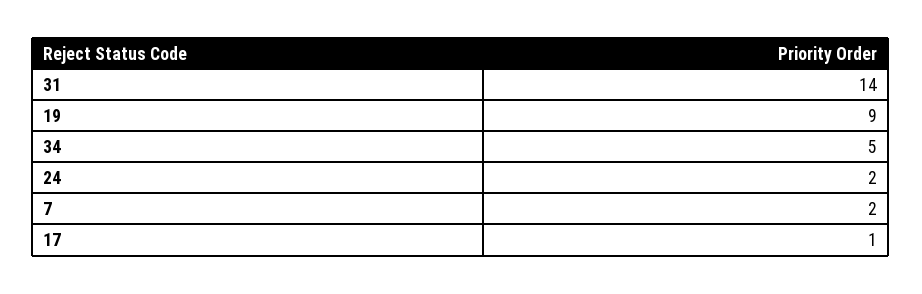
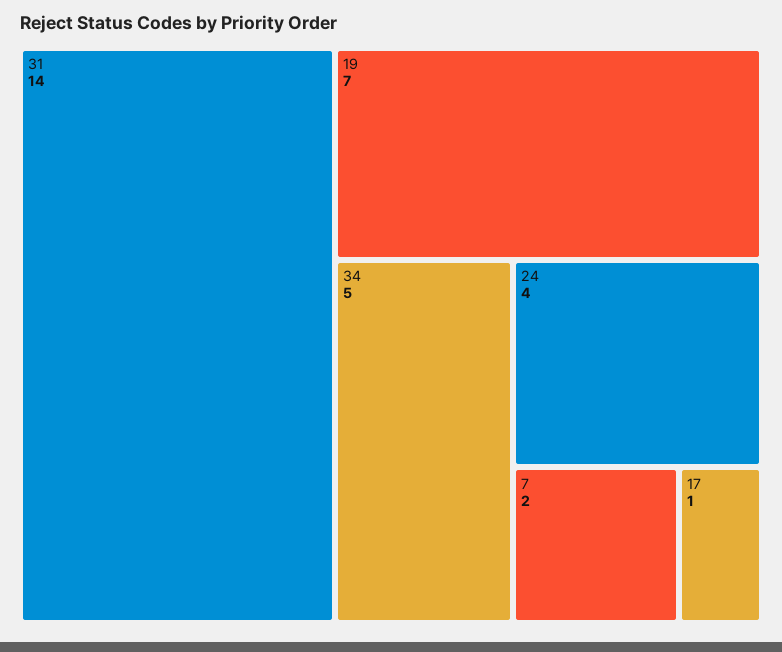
  {
    "31": 14,
-   "19": 9,
+   "19": 7,
    "34": 5,
-   "24": 2,
+   "24": 4,
    "7": 2,
    "17": 1
  }

